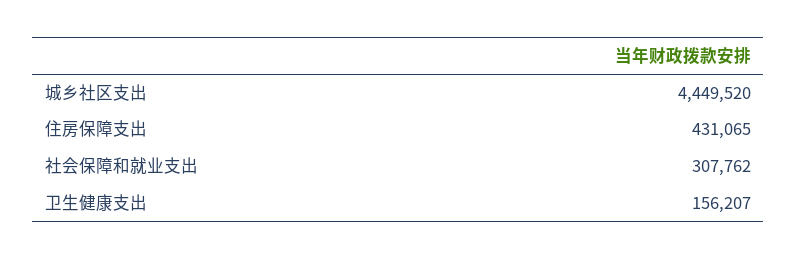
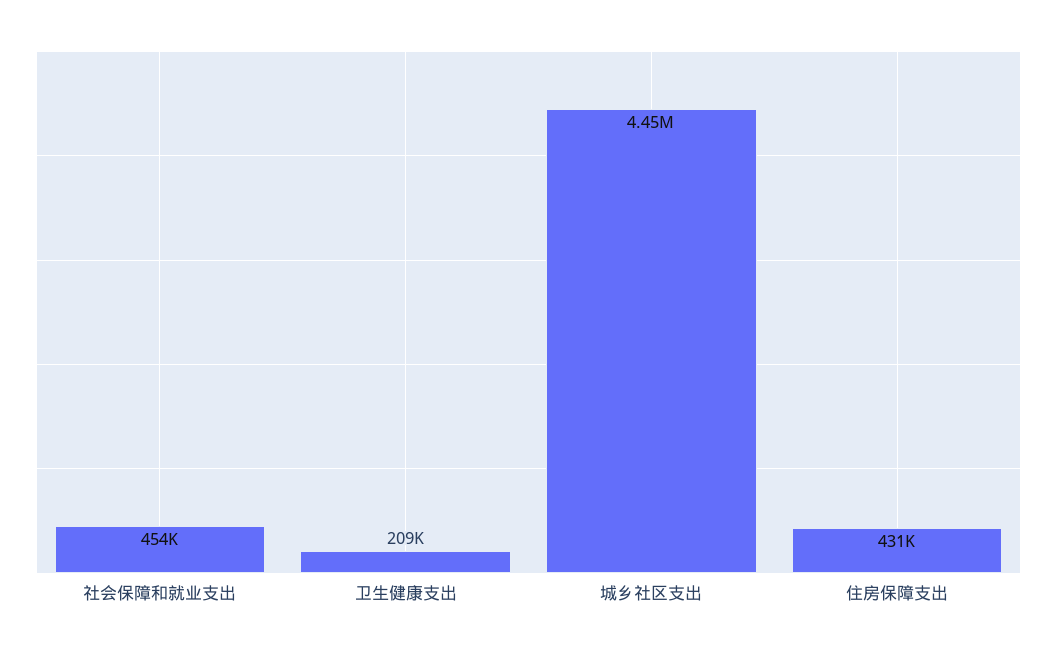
  {
    "城乡社区支出": 4449520,
    "住房保障支出": 431065,
-   "社会保障和就业支出": 307762,
+   "社会保障和就业支出": 454000,
-   "卫生健康支出": 156207
+   "卫生健康支出": 209000
  }

